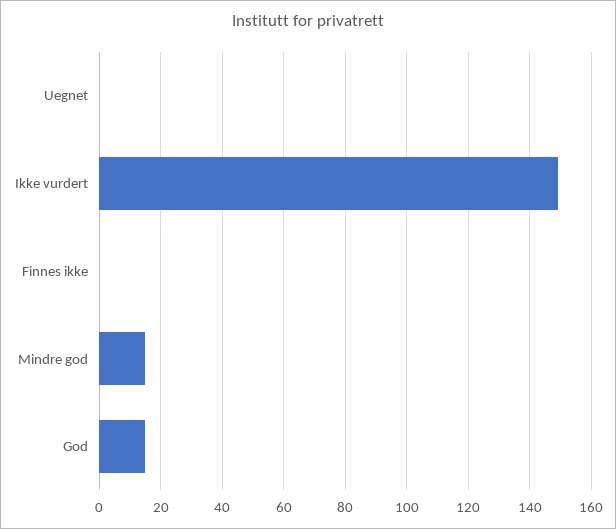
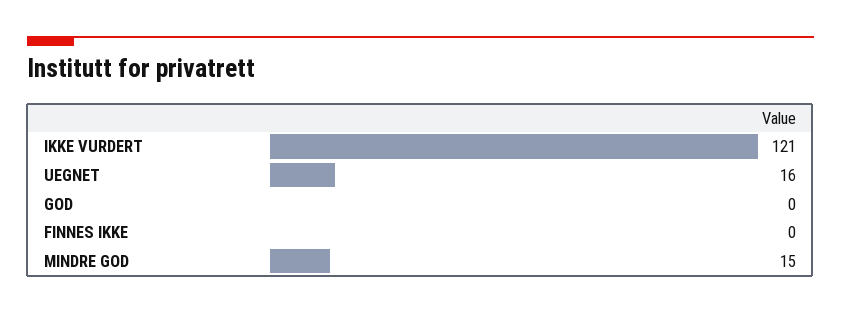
  {
-   "Uegnet": 0,
+   "Uegnet": 16,
-   "Ikke vurdert": 150,
+   "Ikke vurdert": 121,
    "Finnes ikke": 0,
    "Mindre god": 15,
-   "God": 15
+   "God": 0
  }

